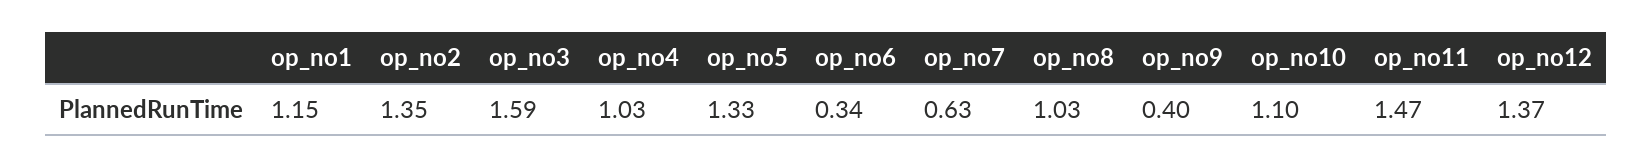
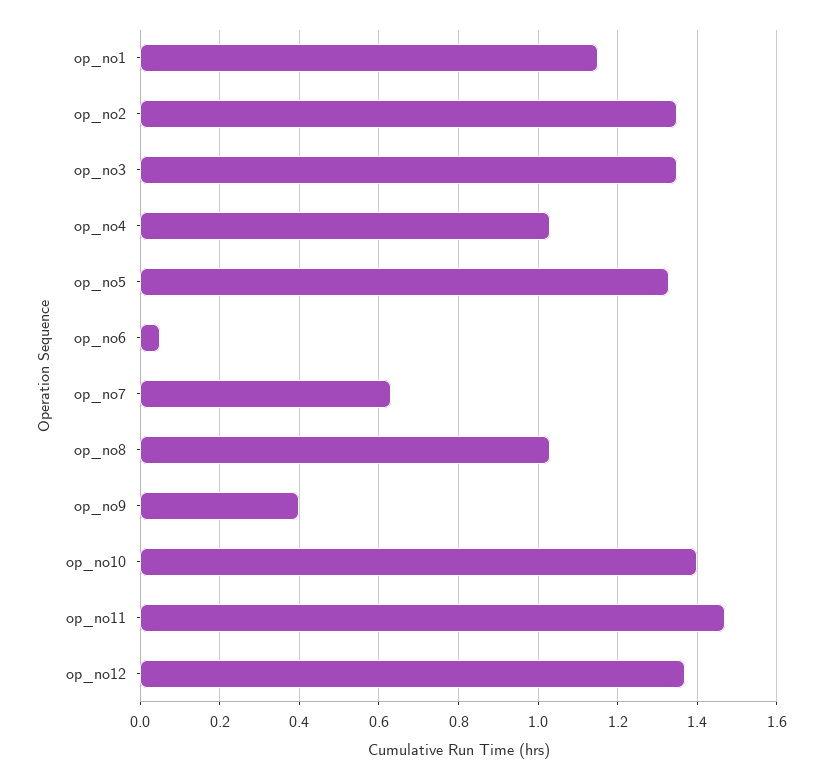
  {
    "op_no1": 1.15,
    "op_no2": 1.35,
-   "op_no3": 1.59,
+   "op_no3": 1.35,
    "op_no4": 1.03,
    "op_no5": 1.33,
-   "op_no6": 0.34,
+   "op_no6": 0.05,
    "op_no7": 0.63,
    "op_no8": 1.03,
    "op_no9": 0.4,
-   "op_no10": 1.1,
+   "op_no10": 1.4,
    "op_no11": 1.47,
    "op_no12": 1.37
  }

